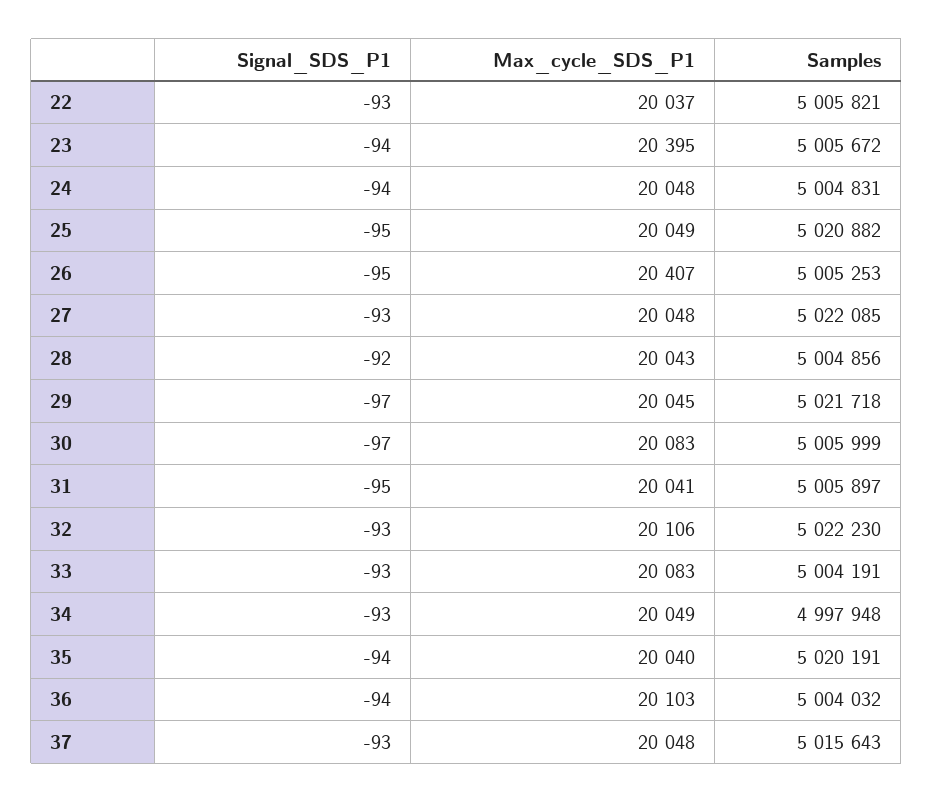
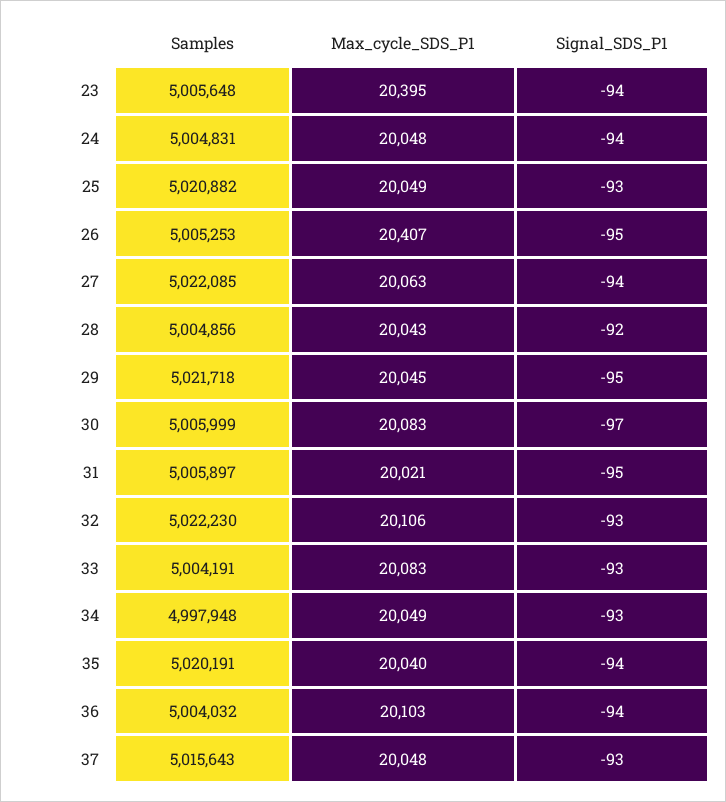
  {
    "Signal_SDS_P1": {
-     "22": -93,
      "23": -94,
      "24": -94,
-     "25": -95,
+     "25": -93,
      "26": -95,
-     "27": -93,
+     "27": -94,
      "28": -92,
-     "29": -97,
+     "29": -95,
      "30": -97,
      "31": -95,
      "32": -93,
      "33": -93,
      "34": -93,
      "35": -94,
      "36": -94,
      "37": -93
    },
    "Max_cycle_SDS_P1": {
-     "22": 20037,
      "23": 20395,
      "24": 20048,
      "25": 20049,
      "26": 20407,
-     "27": 20048,
+     "27": 20063,
      "28": 20043,
      "29": 20045,
      "30": 20083,
-     "31": 20041,
+     "31": 20021,
      "32": 20106,
      "33": 20083,
      "34": 20049,
      "35": 20040,
      "36": 20103,
      "37": 20048
    },
    "Samples": {
-     "22": 5005821,
-     "23": 5005672,
+     "23": 5005648,
      "24": 5004831,
      "25": 5020882,
      "26": 5005253,
      "27": 5022085,
      "28": 5004856,
      "29": 5021718,
      "30": 5005999,
      "31": 5005897,
      "32": 5022230,
      "33": 5004191,
      "34": 4997948,
      "35": 5020191,
      "36": 5004032,
      "37": 5015643
    }
  }

